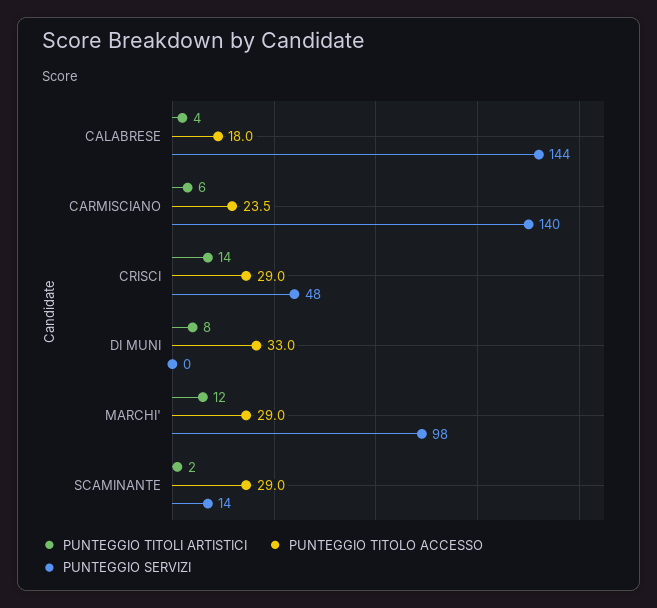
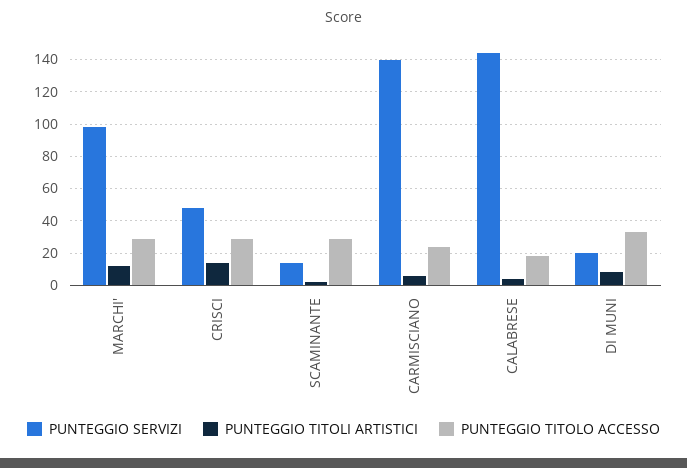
  {
    "PUNTEGGIO TITOLI ARTISTICI": {
      "CALABRESE": 4,
      "CARMISCIANO": 6,
      "CRISCI": 14,
      "DI MUNI": 8,
      "MARCHI'": 12,
      "SCAMINANTE": 2
    },
    "PUNTEGGIO TITOLO ACCESSO": {
      "CALABRESE": 18,
      "CARMISCIANO": 23.5,
      "CRISCI": 29,
      "DI MUNI": 33,
      "MARCHI'": 29,
      "SCAMINANTE": 29
    },
    "PUNTEGGIO SERVIZI": {
      "CALABRESE": 144,
      "CARMISCIANO": 140,
      "CRISCI": 48,
-     "DI MUNI": 0,
+     "DI MUNI": 20,
      "MARCHI'": 98,
      "SCAMINANTE": 14
    }
  }

